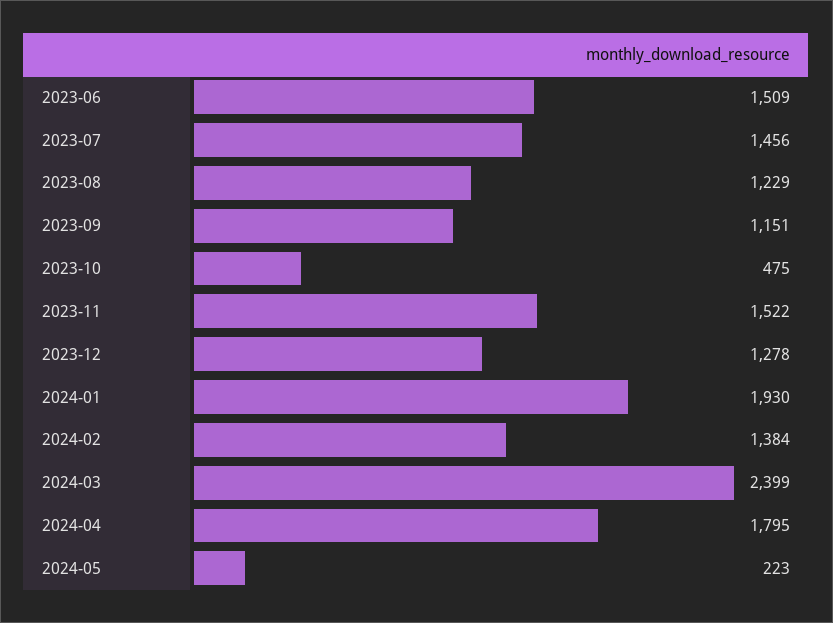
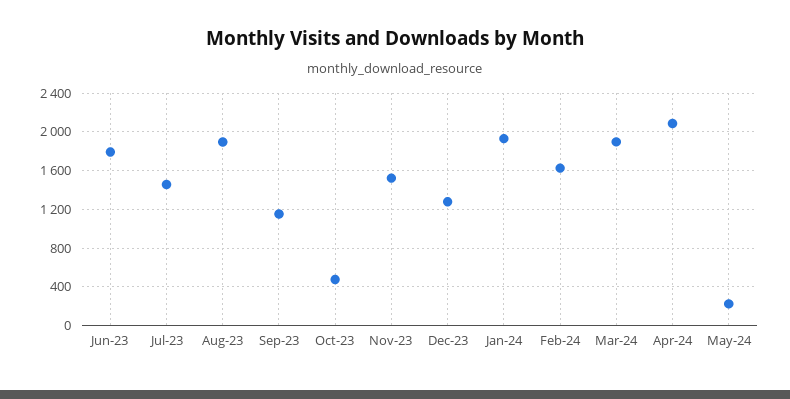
  {
-   "2023-06": 1509,
+   "2023-06": 1800,
    "2023-07": 1456,
-   "2023-08": 1229,
+   "2023-08": 1900,
    "2023-09": 1151,
    "2023-10": 475,
    "2023-11": 1522,
    "2023-12": 1278,
    "2024-01": 1930,
-   "2024-02": 1384,
+   "2024-02": 1600,
-   "2024-03": 2399,
+   "2024-03": 1900,
-   "2024-04": 1795,
+   "2024-04": 2100,
    "2024-05": 223
  }

